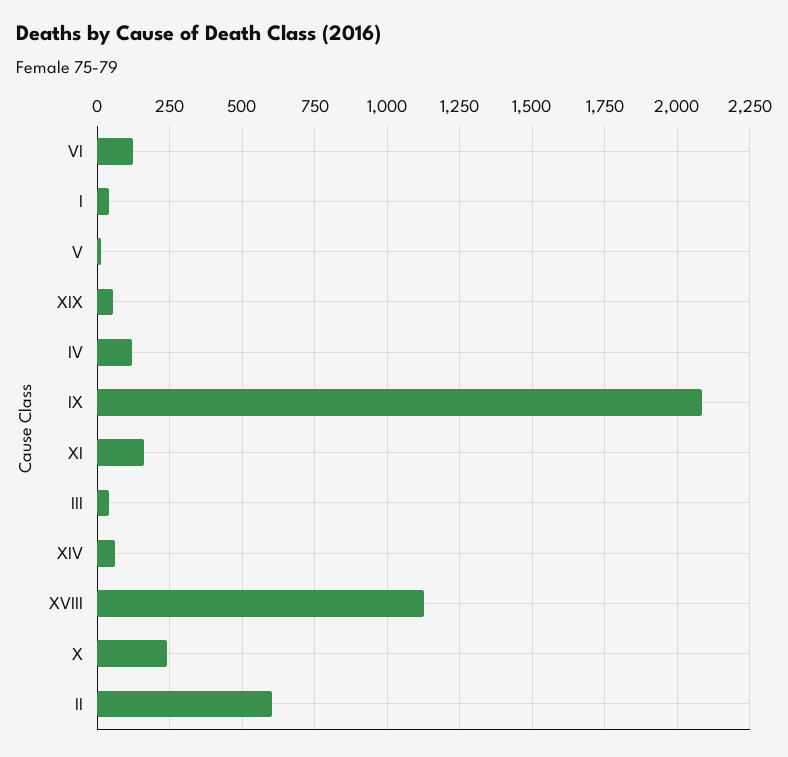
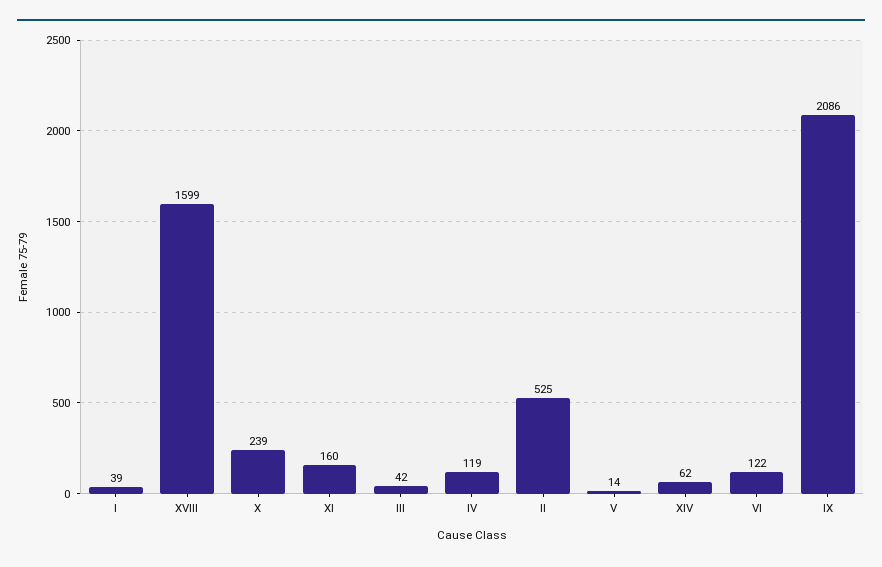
  {
    "VI": 122,
    "I": 39,
    "V": 14,
-   "XIX": 50,
    "IV": 119,
    "IX": 2086,
    "XI": 160,
    "III": 42,
    "XIV": 62,
-   "XVIII": 1125,
+   "XVIII": 1599,
    "X": 239,
-   "II": 600
+   "II": 525
  }

